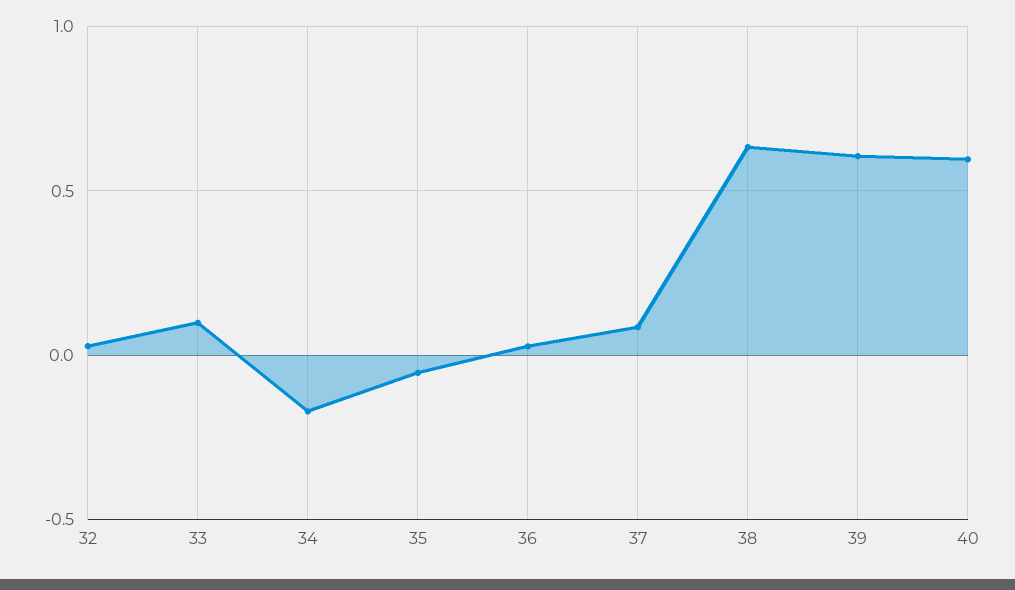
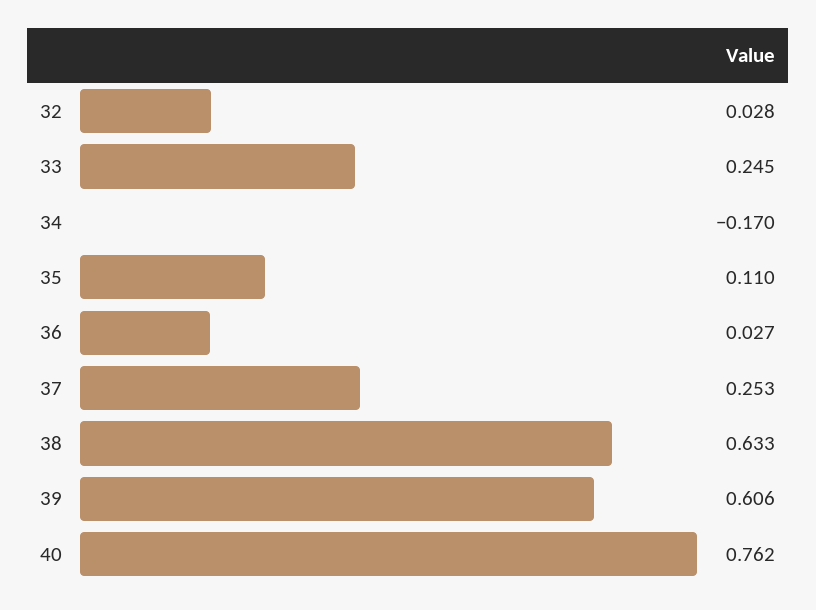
  {
    "32": 0.028,
-   "33": 0.1,
+   "33": 0.245,
    "34": -0.17,
-   "35": -0.05,
+   "35": 0.11,
    "36": 0.027,
-   "37": 0.1,
+   "37": 0.253,
    "38": 0.633,
    "39": 0.606,
-   "40": 0.6
+   "40": 0.762
  }

